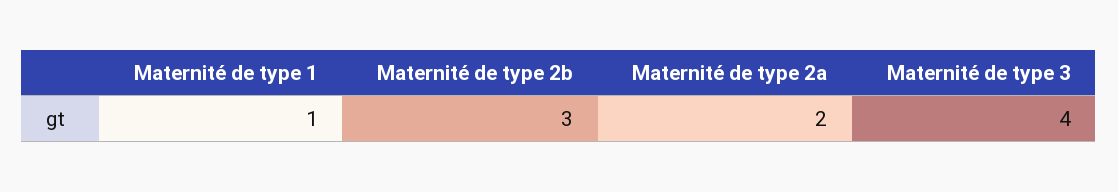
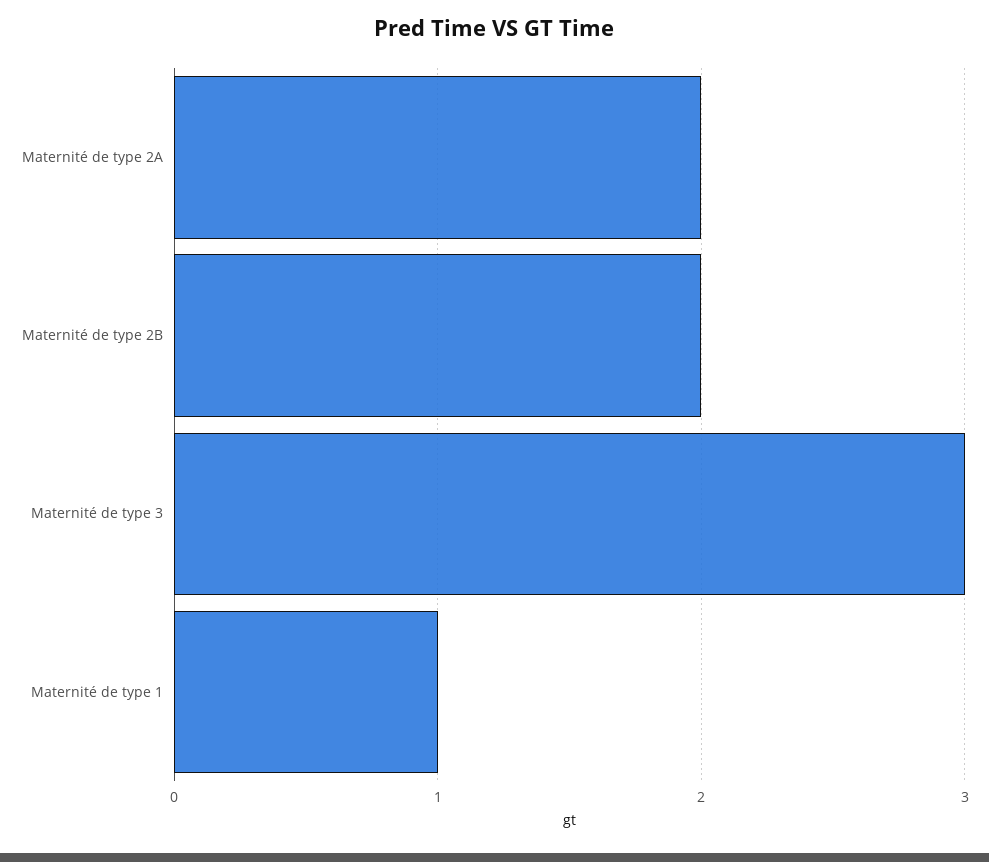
  {
    "Maternité de type 1": 1,
-   "Maternité de type 2b": 3,
+   "Maternité de type 2b": 2,
    "Maternité de type 2a": 2,
-   "Maternité de type 3": 4
+   "Maternité de type 3": 3
  }

